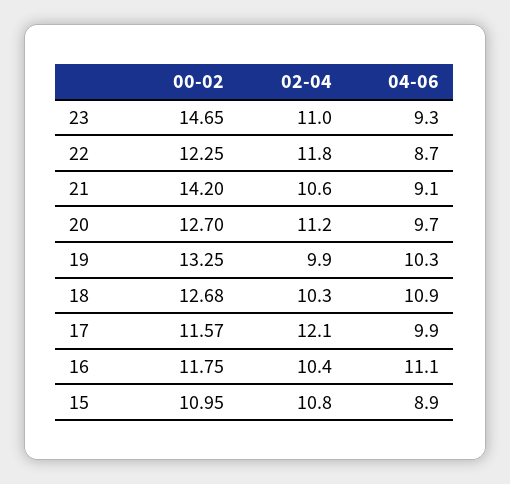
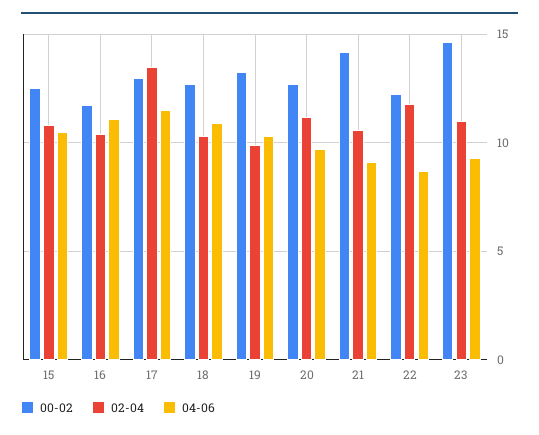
  {
    "00-02": {
      "23": 14.65,
      "22": 12.25,
      "21": 14.2,
      "20": 12.7,
      "19": 13.25,
      "18": 12.68,
-     "17": 11.57,
+     "17": 13,
      "16": 11.75,
-     "15": 10.95
+     "15": 12.5
    },
    "02-04": {
      "23": 11,
      "22": 11.8,
      "21": 10.6,
      "20": 11.2,
      "19": 9.9,
      "18": 10.3,
-     "17": 12.1,
+     "17": 13.5,
      "16": 10.4,
      "15": 10.8
    },
    "04-06": {
      "23": 9.3,
      "22": 8.7,
      "21": 9.1,
      "20": 9.7,
      "19": 10.3,
      "18": 10.9,
-     "17": 9.9,
+     "17": 11.5,
      "16": 11.1,
-     "15": 8.9
+     "15": 10.5
    }
  }

